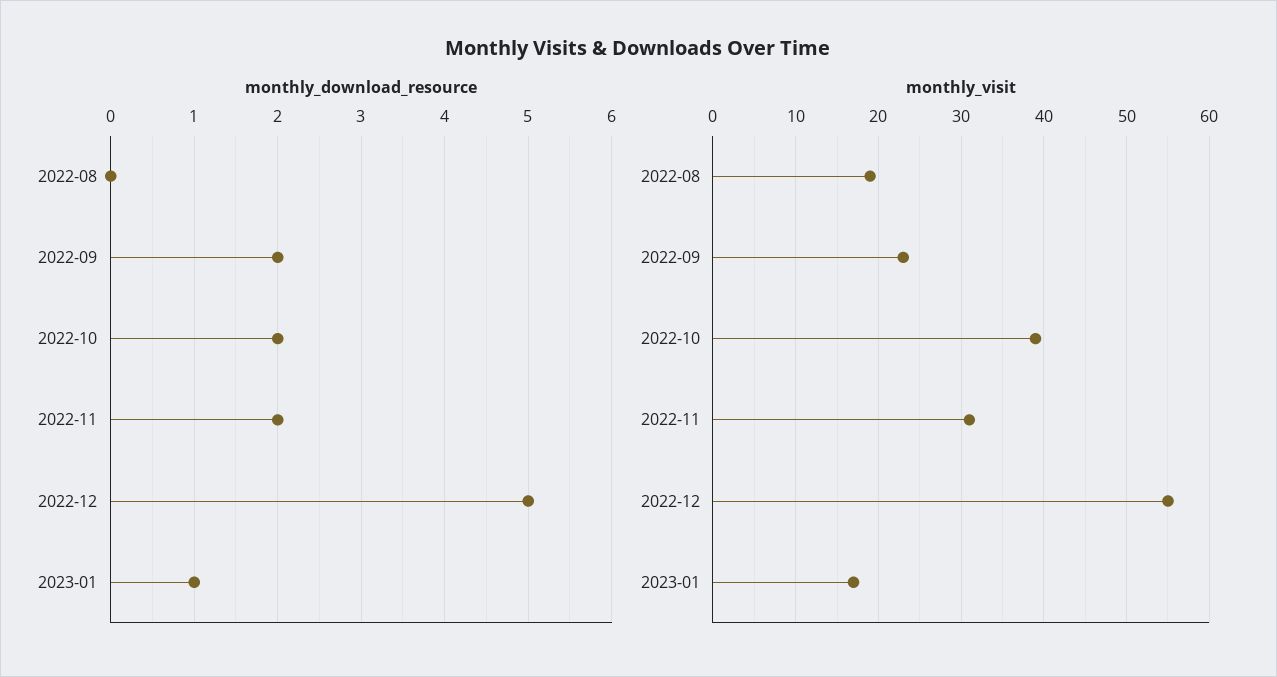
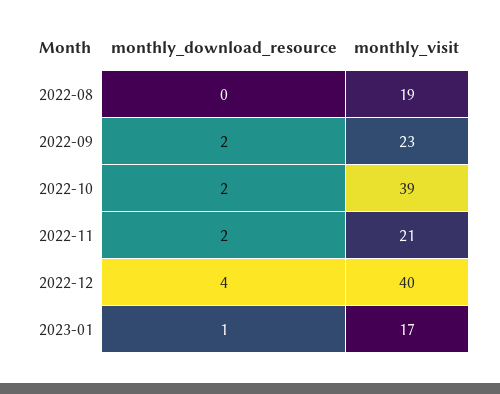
  {
    "monthly_download_resource": {
      "2022-08": 0,
      "2022-09": 2,
      "2022-10": 2,
      "2022-11": 2,
-     "2022-12": 5,
+     "2022-12": 4,
      "2023-01": 1
    },
    "monthly_visit": {
      "2022-08": 19,
      "2022-09": 23,
      "2022-10": 39,
-     "2022-11": 31,
+     "2022-11": 21,
-     "2022-12": 55,
+     "2022-12": 40,
      "2023-01": 17
    }
  }

